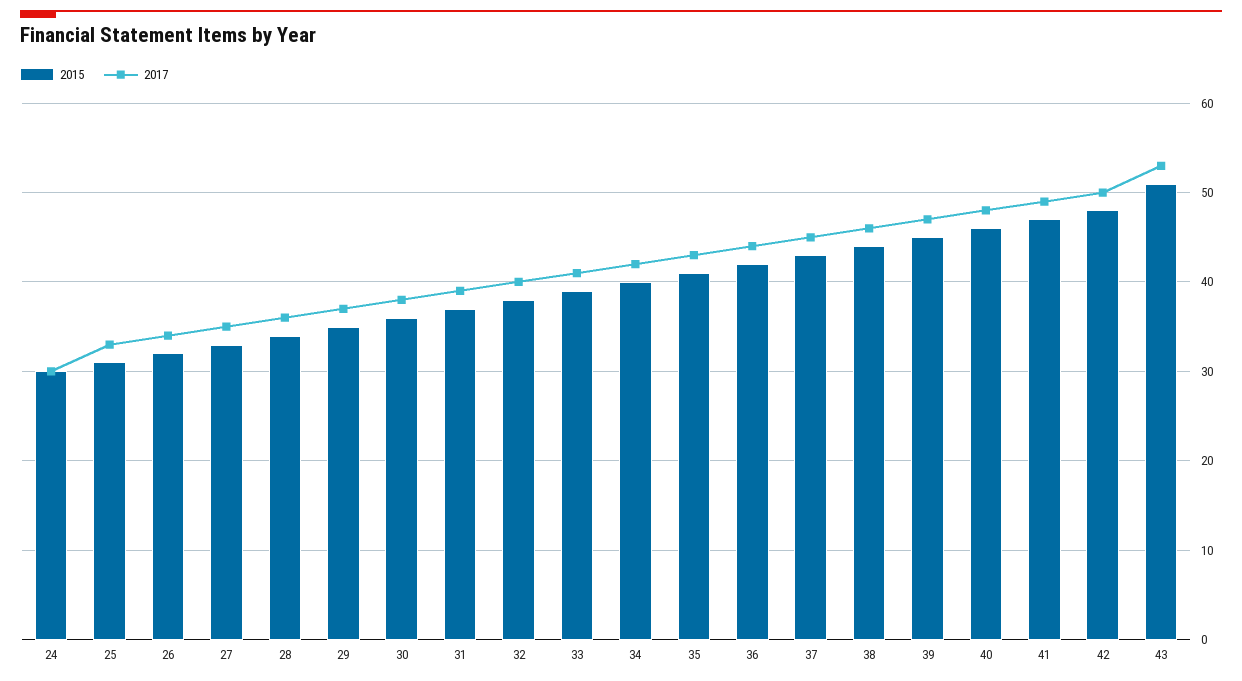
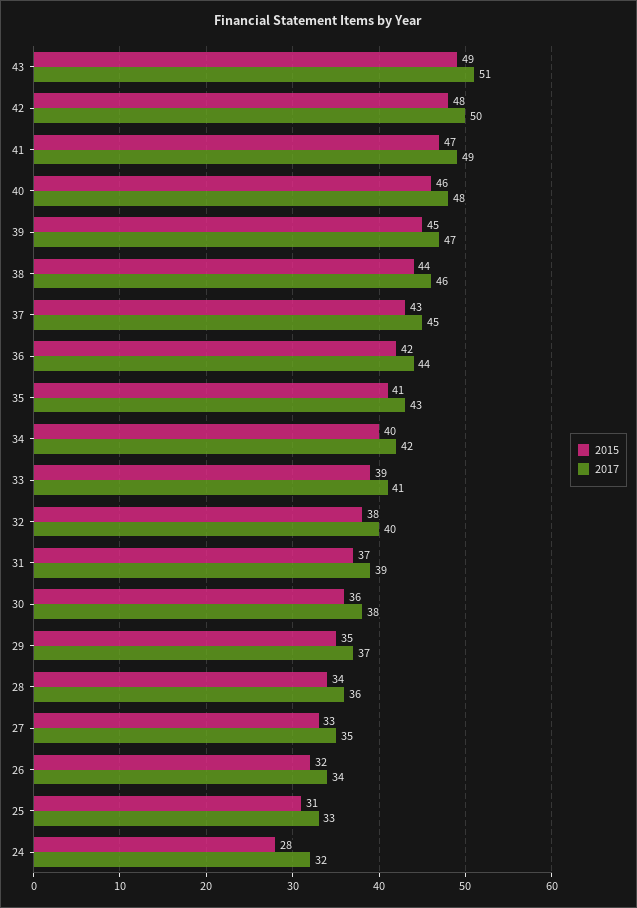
  {
    "2015": {
-     "24": 30,
+     "24": 28,
      "25": 31,
      "26": 32,
      "27": 33,
      "28": 34,
      "29": 35,
      "30": 36,
      "31": 37,
      "32": 38,
      "33": 39,
      "34": 40,
      "35": 41,
      "36": 42,
      "37": 43,
      "38": 44,
      "39": 45,
      "40": 46,
      "41": 47,
      "42": 48,
-     "43": 51
+     "43": 49
    },
    "2017": {
-     "24": 30,
+     "24": 32,
      "25": 33,
      "26": 34,
      "27": 35,
      "28": 36,
      "29": 37,
      "30": 38,
      "31": 39,
      "32": 40,
      "33": 41,
      "34": 42,
      "35": 43,
      "36": 44,
      "37": 45,
      "38": 46,
      "39": 47,
      "40": 48,
      "41": 49,
      "42": 50,
-     "43": 53
+     "43": 51
    }
  }

